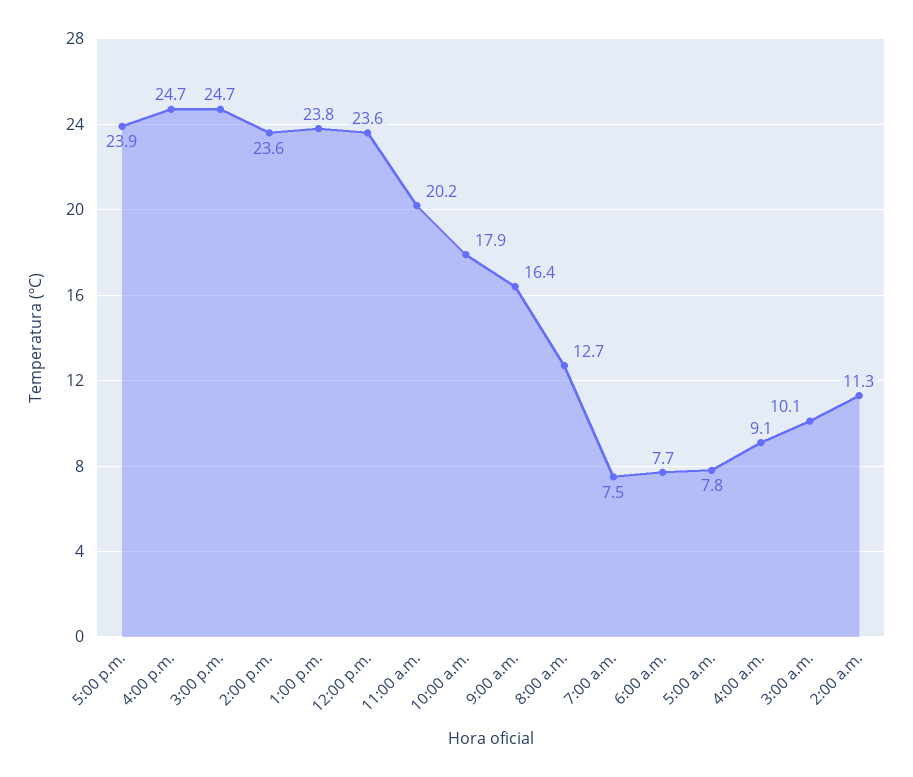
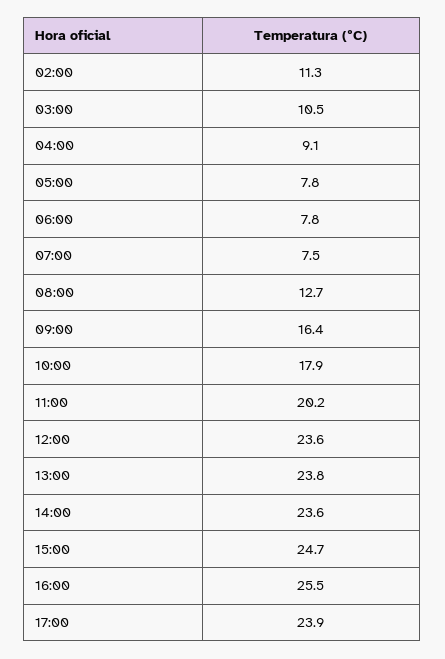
  {
    "5:00 p.m.": 23.9,
-   "4:00 p.m.": 24.7,
+   "4:00 p.m.": 25.5,
    "3:00 p.m.": 24.7,
    "2:00 p.m.": 23.6,
    "1:00 p.m.": 23.8,
    "12:00 p.m.": 23.6,
    "11:00 a.m.": 20.2,
    "10:00 a.m.": 17.9,
    "9:00 a.m.": 16.4,
    "8:00 a.m.": 12.7,
    "7:00 a.m.": 7.5,
-   "6:00 a.m.": 7.7,
+   "6:00 a.m.": 7.8,
    "5:00 a.m.": 7.8,
    "4:00 a.m.": 9.1,
-   "3:00 a.m.": 10.1,
+   "3:00 a.m.": 10.5,
    "2:00 a.m.": 11.3
  }

